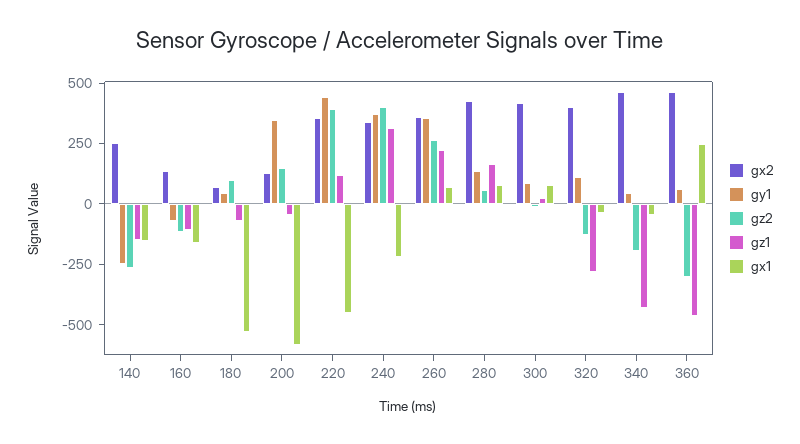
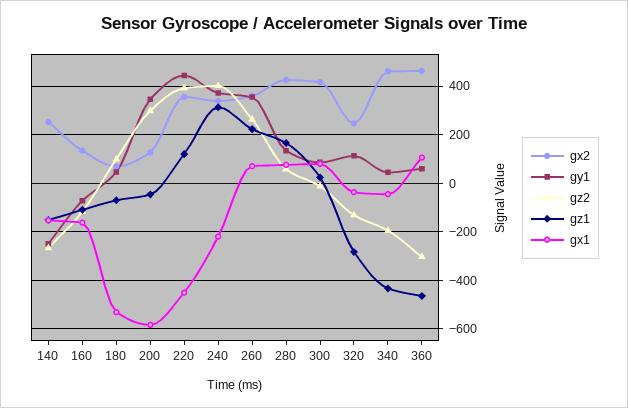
  {
    "gx2": {
      "140": 250,
      "160": 125,
      "180": 75,
      "200": 125,
      "220": 350,
      "240": 350,
      "260": 350,
      "280": 425,
      "300": 425,
-     "320": 400,
+     "320": 250,
      "340": 450,
      "360": 475
    },
    "gy1": {
      "140": -250,
      "160": -75,
      "180": 50,
      "200": 350,
      "220": 450,
      "240": 375,
      "260": 350,
      "280": 125,
      "300": 75,
      "320": 125,
      "340": 50,
      "360": 50
    },
    "gz2": {
      "140": -275,
      "160": -125,
      "180": 100,
-     "200": 150,
+     "200": 300,
      "220": 400,
      "240": 400,
      "260": 275,
      "280": 50,
      "300": 0,
      "320": -125,
      "340": -200,
      "360": -300
    },
    "gz1": {
      "140": -150,
      "160": -100,
      "180": -75,
      "200": -50,
      "220": 125,
      "240": 325,
      "260": 225,
      "280": 175,
      "300": 25,
      "320": -275,
      "340": -425,
      "360": -475
    },
    "gx1": {
      "140": -150,
      "160": -150,
      "180": -525,
      "200": -575,
      "220": -450,
      "240": -225,
      "260": 75,
      "280": 75,
      "300": 75,
      "320": -25,
      "340": -50,
-     "360": 250
+     "360": 100
    }
  }

